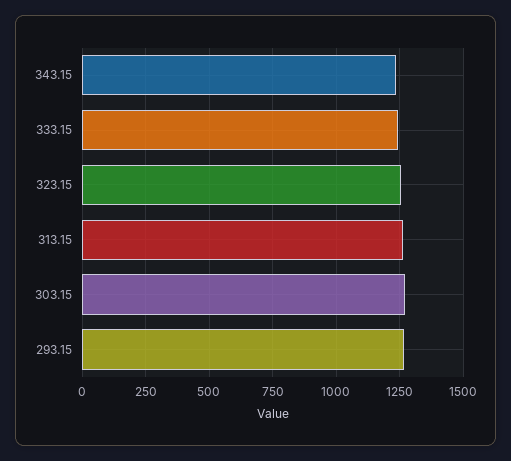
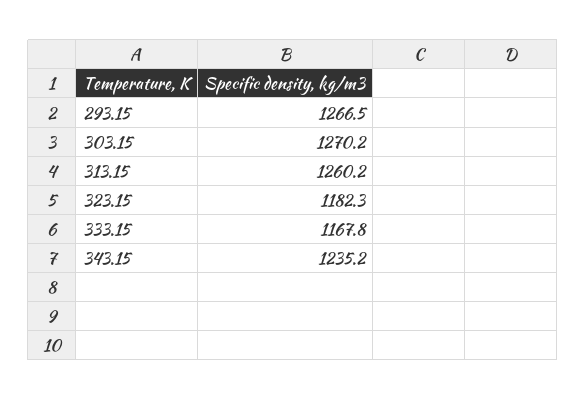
  {
    "343.15": 1235.2,
-   "333.15": 1250,
+   "333.15": 1167.8,
-   "323.15": 1250,
+   "323.15": 1182.3,
    "313.15": 1260.2,
    "303.15": 1270.2,
    "293.15": 1266.5
  }

